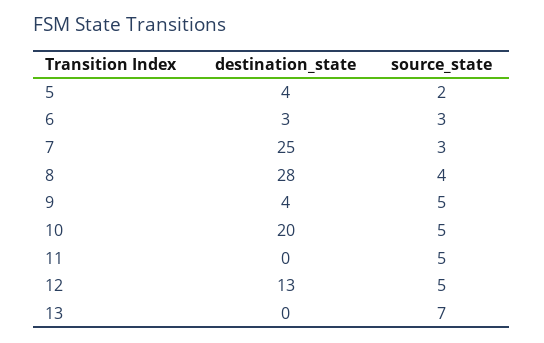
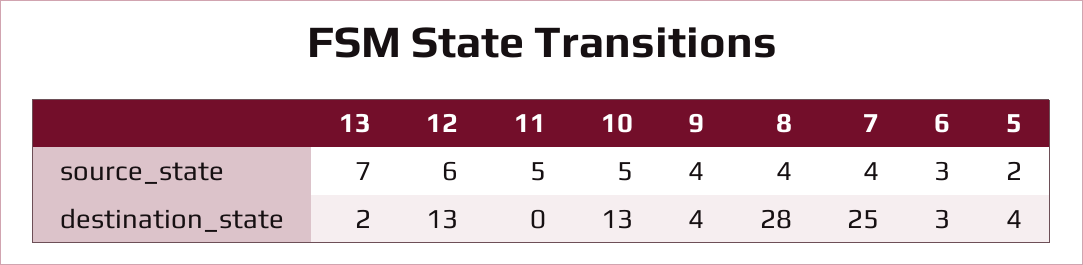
  {
    "destination_state": {
      "5": 4,
      "6": 3,
      "7": 25,
      "8": 28,
      "9": 4,
-     "10": 20,
+     "10": 13,
      "11": 0,
      "12": 13,
-     "13": 0
+     "13": 2
    },
    "source_state": {
      "5": 2,
      "6": 3,
-     "7": 3,
+     "7": 4,
      "8": 4,
-     "9": 5,
+     "9": 4,
      "10": 5,
      "11": 5,
-     "12": 5,
+     "12": 6,
      "13": 7
    }
  }

